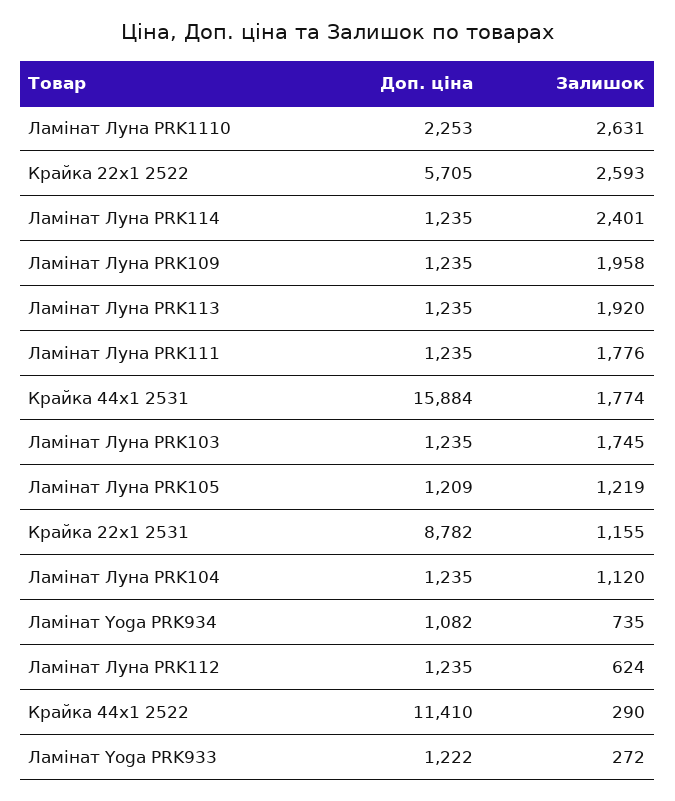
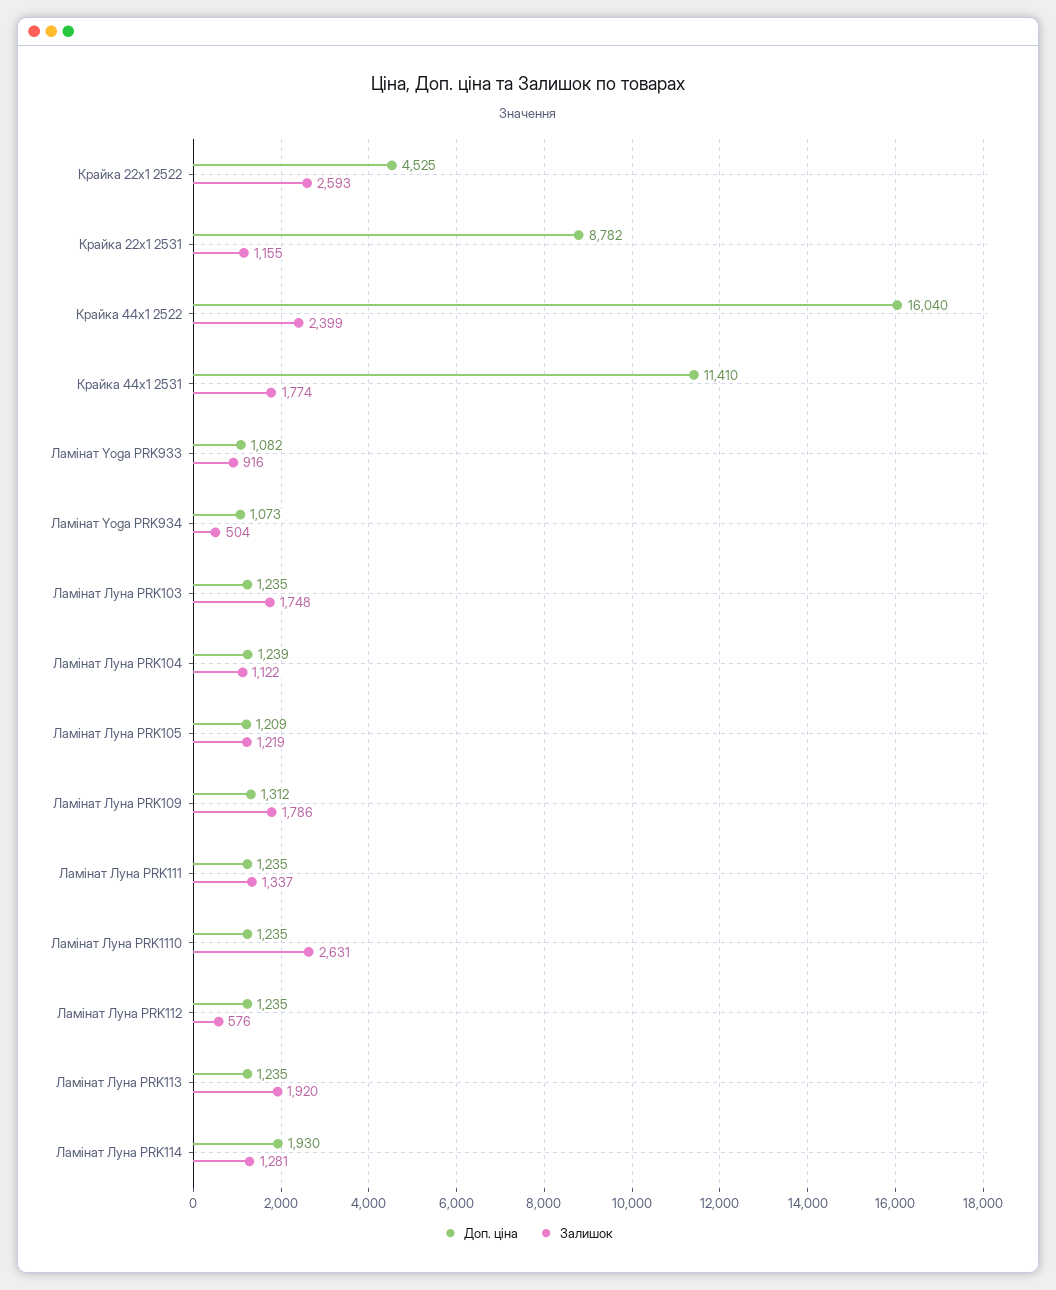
  {
    "Доп. ціна": {
-     "Ламінат Луна PRK1110": 2253,
+     "Ламінат Луна PRK1110": 1235,
-     "Крайка 22x1 2522": 5705,
+     "Крайка 22x1 2522": 4525,
-     "Ламінат Луна PRK114": 1235,
+     "Ламінат Луна PRK114": 1930,
-     "Ламінат Луна PRK109": 1235,
+     "Ламінат Луна PRK109": 1312,
      "Ламінат Луна PRK113": 1235,
      "Ламінат Луна PRK111": 1235,
-     "Крайка 44x1 2531": 15884,
+     "Крайка 44x1 2531": 11410,
      "Ламінат Луна PRK103": 1235,
      "Ламінат Луна PRK105": 1209,
      "Крайка 22x1 2531": 8782,
-     "Ламінат Луна PRK104": 1235,
+     "Ламінат Луна PRK104": 1239,
-     "Ламінат Yoga PRK934": 1082,
+     "Ламінат Yoga PRK934": 1073,
      "Ламінат Луна PRK112": 1235,
-     "Крайка 44x1 2522": 11410,
+     "Крайка 44x1 2522": 16040,
-     "Ламінат Yoga PRK933": 1222
+     "Ламінат Yoga PRK933": 1082
    },
    "Залишок": {
      "Ламінат Луна PRK1110": 2631,
      "Крайка 22x1 2522": 2593,
-     "Ламінат Луна PRK114": 2401,
+     "Ламінат Луна PRK114": 1281,
-     "Ламінат Луна PRK109": 1958,
+     "Ламінат Луна PRK109": 1786,
      "Ламінат Луна PRK113": 1920,
-     "Ламінат Луна PRK111": 1776,
+     "Ламінат Луна PRK111": 1337,
      "Крайка 44x1 2531": 1774,
-     "Ламінат Луна PRK103": 1745,
+     "Ламінат Луна PRK103": 1748,
      "Ламінат Луна PRK105": 1219,
      "Крайка 22x1 2531": 1155,
-     "Ламінат Луна PRK104": 1120,
+     "Ламінат Луна PRK104": 1122,
-     "Ламінат Yoga PRK934": 735,
+     "Ламінат Yoga PRK934": 504,
-     "Ламінат Луна PRK112": 624,
+     "Ламінат Луна PRK112": 576,
-     "Крайка 44x1 2522": 290,
+     "Крайка 44x1 2522": 2399,
-     "Ламінат Yoga PRK933": 272
+     "Ламінат Yoga PRK933": 916
    }
  }

